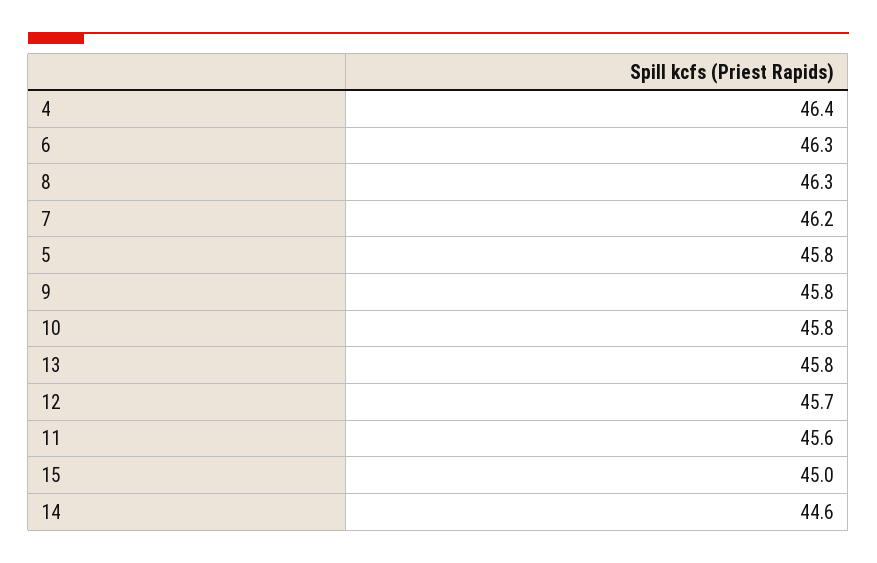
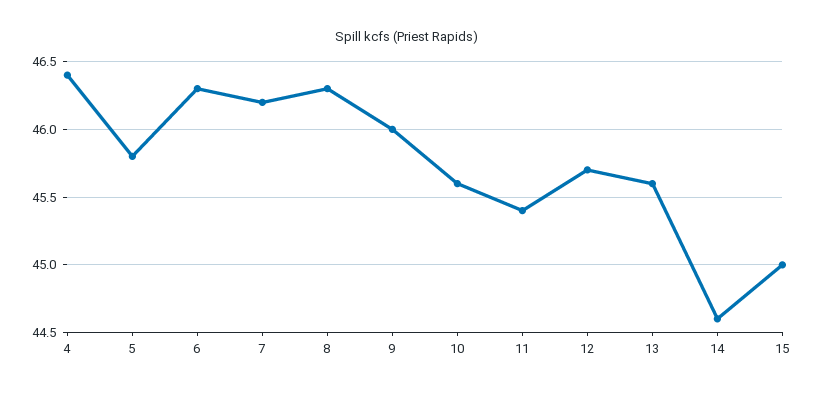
  {
    "4": 46.4,
    "6": 46.3,
    "8": 46.3,
    "7": 46.2,
    "5": 45.8,
-   "9": 45.8,
+   "9": 46,
-   "10": 45.8,
+   "10": 45.6,
-   "13": 45.8,
+   "13": 45.6,
    "12": 45.7,
-   "11": 45.6,
+   "11": 45.4,
    "15": 45,
    "14": 44.6
  }

